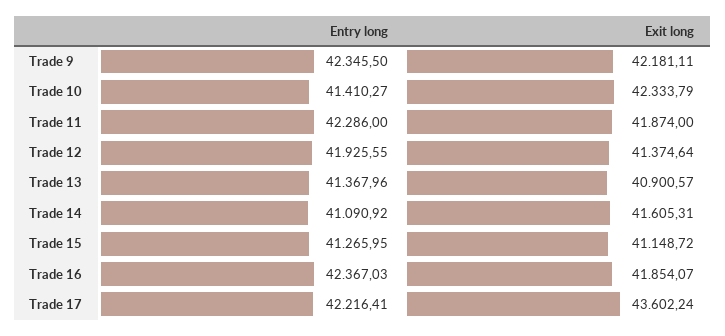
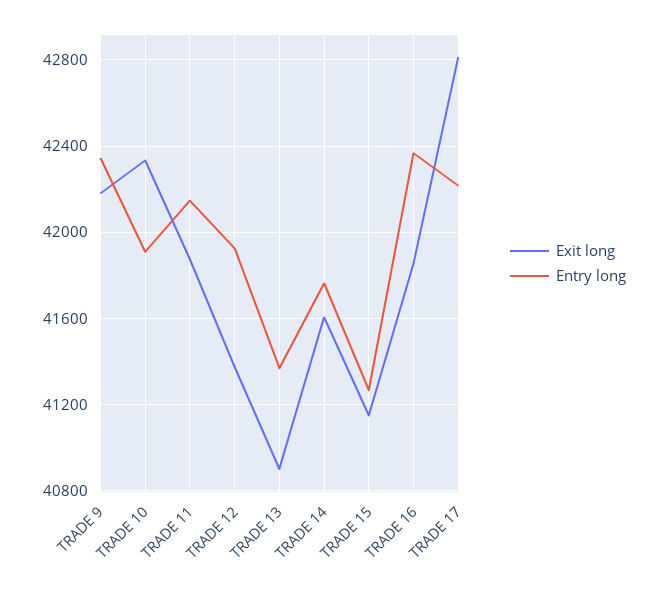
  {
    "Entry long": {
      "Trade 9": 42345.5,
-     "Trade 10": 41410.27,
+     "Trade 10": 41900,
-     "Trade 11": 42286,
+     "Trade 11": 42150,
      "Trade 12": 41925.55,
      "Trade 13": 41367.96,
-     "Trade 14": 41090.92,
+     "Trade 14": 41750,
      "Trade 15": 41265.95,
      "Trade 16": 42367.03,
      "Trade 17": 42216.41
    },
    "Exit long": {
      "Trade 9": 42181.11,
      "Trade 10": 42333.79,
      "Trade 11": 41874,
      "Trade 12": 41374.64,
      "Trade 13": 40900.57,
      "Trade 14": 41605.31,
      "Trade 15": 41148.72,
      "Trade 16": 41854.07,
-     "Trade 17": 43602.24
+     "Trade 17": 42800
    }
  }

